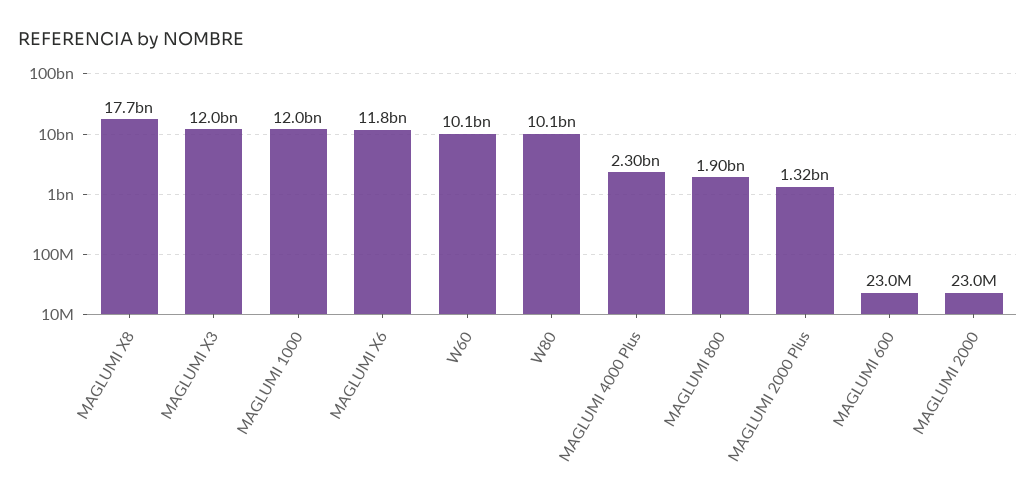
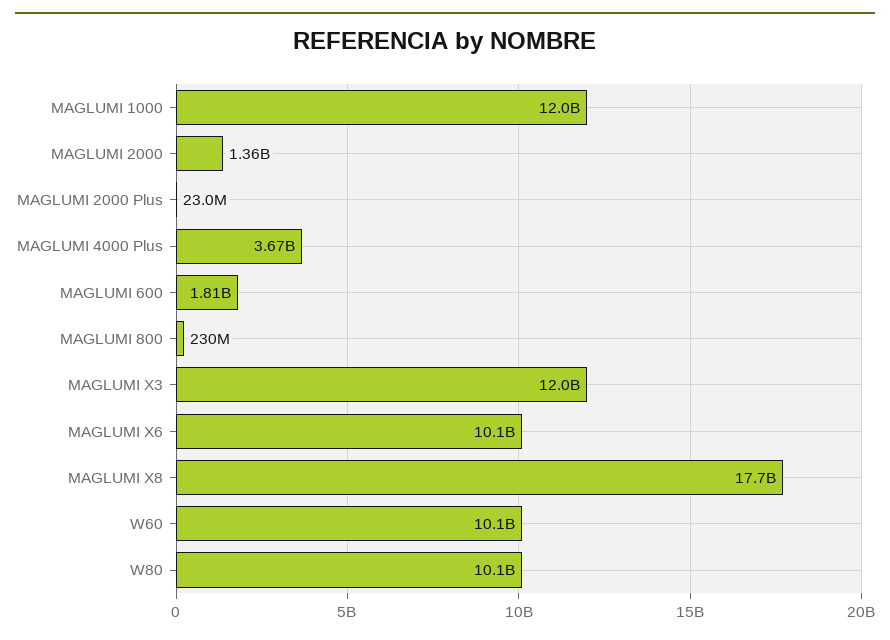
  {
    "MAGLUMI X8": 17700000000,
    "MAGLUMI X3": 12000000000,
    "MAGLUMI 1000": 12000000000,
-   "MAGLUMI X6": 11800000000,
+   "MAGLUMI X6": 10100000000,
    "W60": 10100000000,
    "W80": 10100000000,
-   "MAGLUMI 4000 Plus": 2300000000,
+   "MAGLUMI 4000 Plus": 3670000000,
-   "MAGLUMI 800": 1900000000,
+   "MAGLUMI 800": 230000000,
-   "MAGLUMI 2000 Plus": 1320000000,
+   "MAGLUMI 2000 Plus": 23000000,
-   "MAGLUMI 600": 23000000,
+   "MAGLUMI 600": 1810000000,
-   "MAGLUMI 2000": 23000000
+   "MAGLUMI 2000": 1360000000
  }

